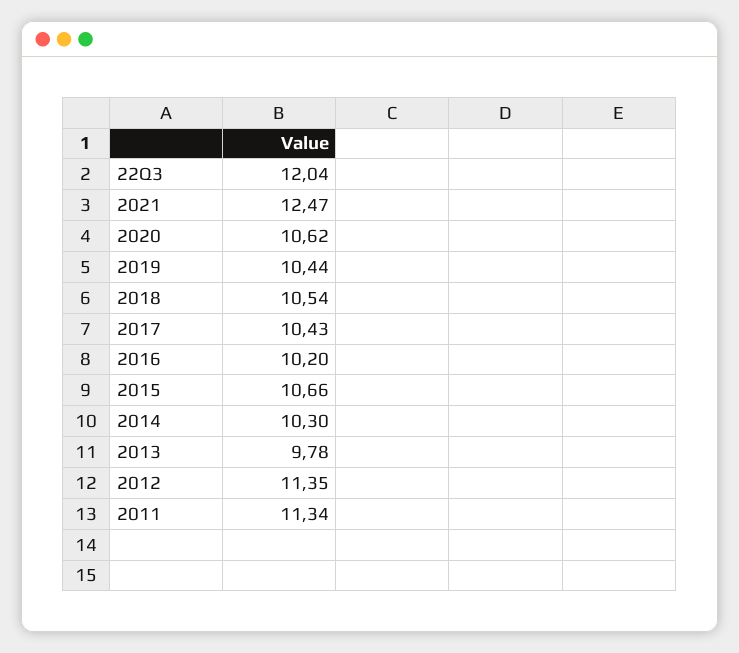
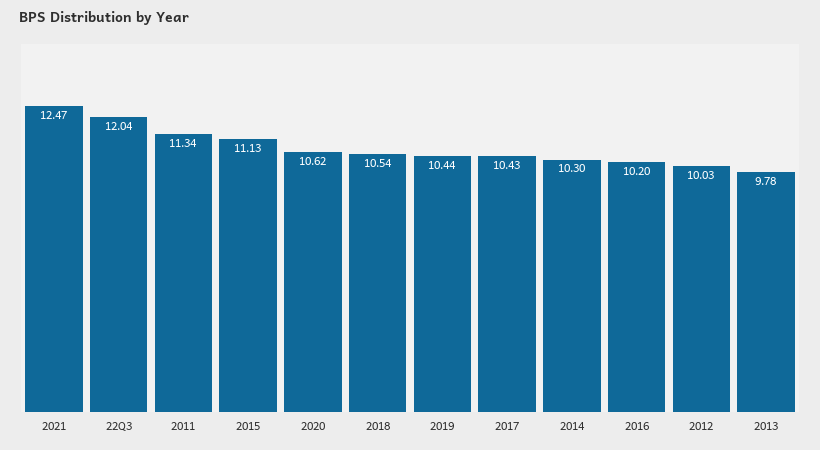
  {
    "22Q3": 12.04,
    "2021": 12.47,
    "2020": 10.62,
    "2019": 10.44,
    "2018": 10.54,
    "2017": 10.43,
    "2016": 10.2,
-   "2015": 10.66,
+   "2015": 11.13,
    "2014": 10.3,
    "2013": 9.78,
-   "2012": 11.35,
+   "2012": 10.03,
    "2011": 11.34
  }

